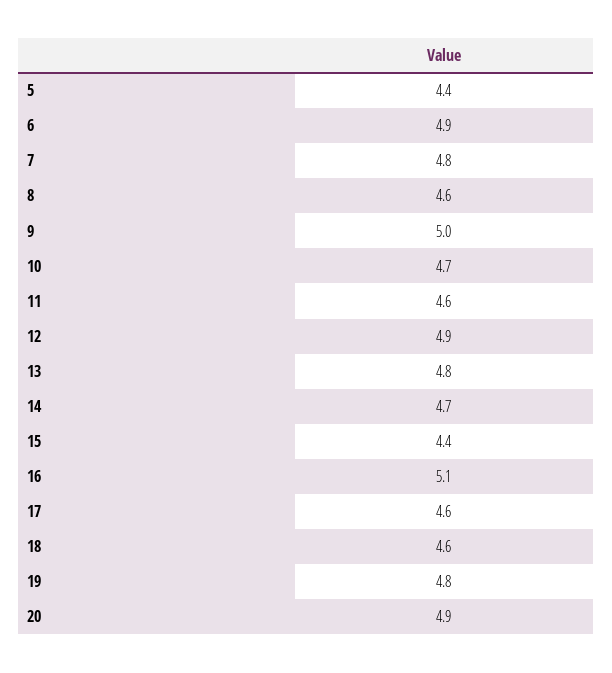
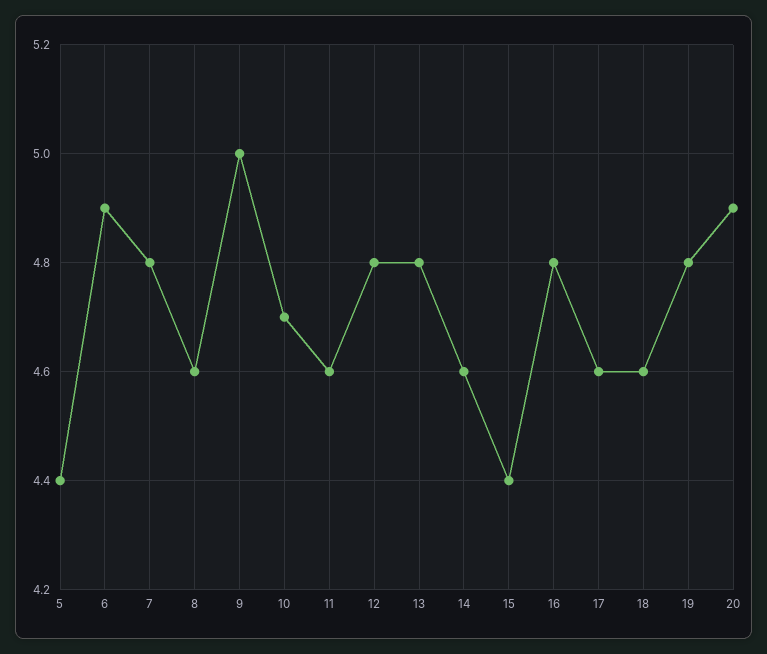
  {
    "5": 4.4,
    "6": 4.9,
    "7": 4.8,
    "8": 4.6,
    "9": 5,
    "10": 4.7,
    "11": 4.6,
-   "12": 4.9,
+   "12": 4.8,
    "13": 4.8,
-   "14": 4.7,
+   "14": 4.6,
    "15": 4.4,
-   "16": 5.1,
+   "16": 4.8,
    "17": 4.6,
    "18": 4.6,
    "19": 4.8,
    "20": 4.9
  }

